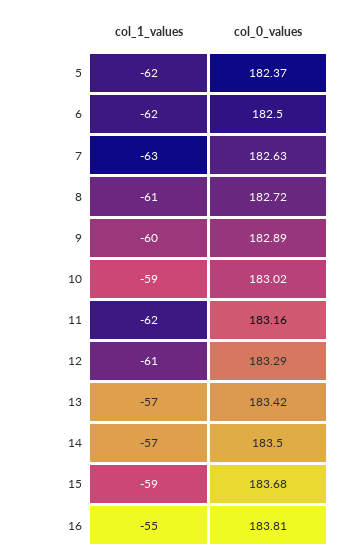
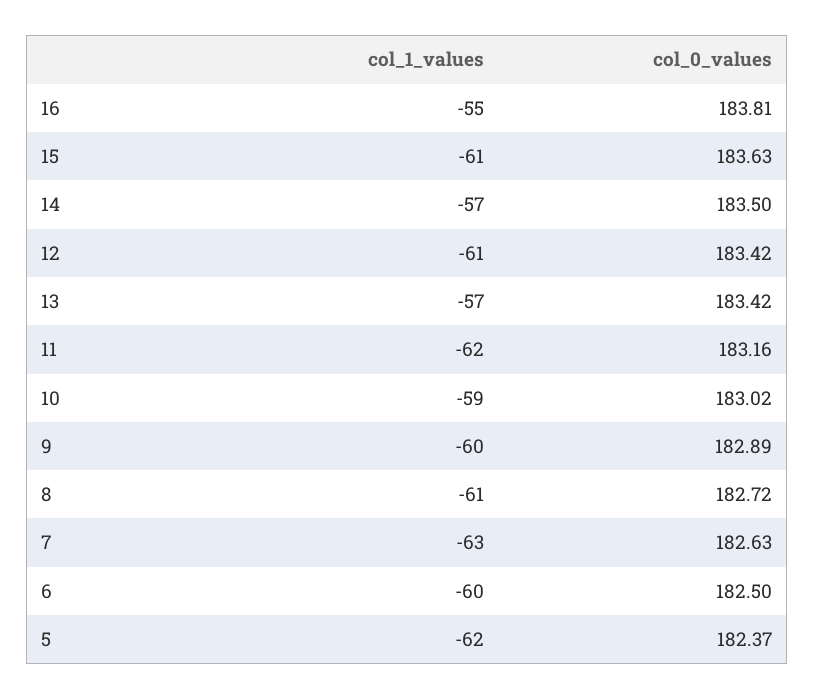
  {
    "col_1_values": {
      "5": -62,
-     "6": -62,
+     "6": -60,
      "7": -63,
      "8": -61,
      "9": -60,
      "10": -59,
      "11": -62,
      "12": -61,
      "13": -57,
      "14": -57,
-     "15": -59,
+     "15": -61,
      "16": -55
    },
    "col_0_values": {
      "5": 182.37,
      "6": 182.5,
      "7": 182.63,
      "8": 182.72,
      "9": 182.89,
      "10": 183.02,
      "11": 183.16,
-     "12": 183.29,
+     "12": 183.42,
      "13": 183.42,
      "14": 183.5,
-     "15": 183.68,
+     "15": 183.63,
      "16": 183.81
    }
  }

